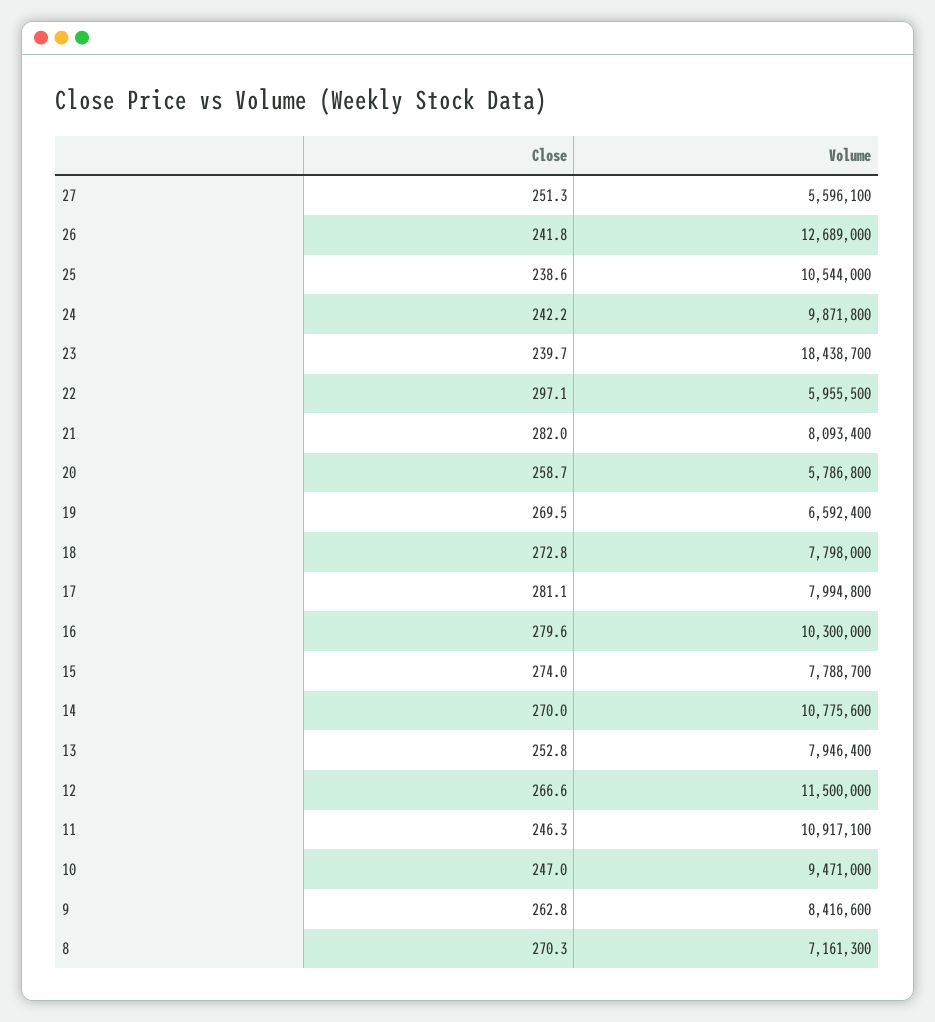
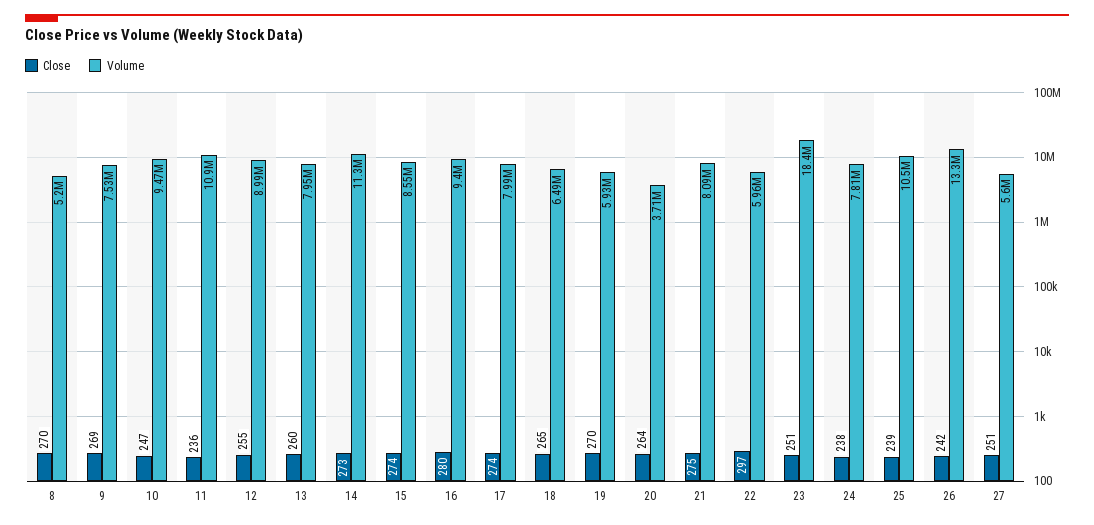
  {
    "Close": {
      "27": 251.3,
      "26": 241.8,
      "25": 238.6,
-     "24": 242.2,
+     "24": 238,
-     "23": 239.7,
+     "23": 251,
      "22": 297.1,
-     "21": 282,
+     "21": 275,
-     "20": 258.7,
+     "20": 264,
      "19": 269.5,
-     "18": 272.8,
+     "18": 265,
-     "17": 281.1,
+     "17": 274,
      "16": 279.6,
      "15": 274,
-     "14": 270,
+     "14": 273,
-     "13": 252.8,
+     "13": 260,
-     "12": 266.6,
+     "12": 255,
-     "11": 246.3,
+     "11": 236,
      "10": 247,
-     "9": 262.8,
+     "9": 269,
      "8": 270.3
    },
    "Volume": {
      "27": 5596100,
-     "26": 12689000,
+     "26": 13300000,
      "25": 10544000,
-     "24": 9871800,
+     "24": 7810000,
      "23": 18438700,
      "22": 5955500,
      "21": 8093400,
-     "20": 5786800,
+     "20": 3710000,
-     "19": 6592400,
+     "19": 5930000,
-     "18": 7798000,
+     "18": 6490000,
      "17": 7994800,
-     "16": 10300000,
+     "16": 9400000,
-     "15": 7788700,
+     "15": 8550000,
-     "14": 10775600,
+     "14": 11300000,
      "13": 7946400,
-     "12": 11500000,
+     "12": 8990000,
      "11": 10917100,
      "10": 9471000,
-     "9": 8416600,
+     "9": 7530000,
-     "8": 7161300
+     "8": 5200000
    }
  }

